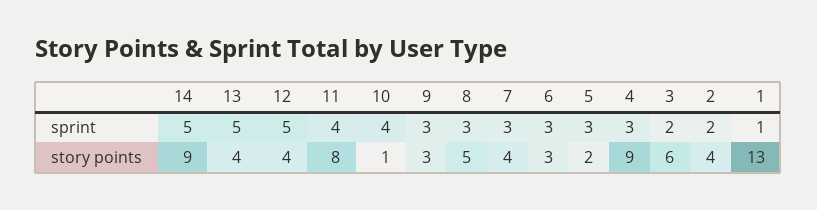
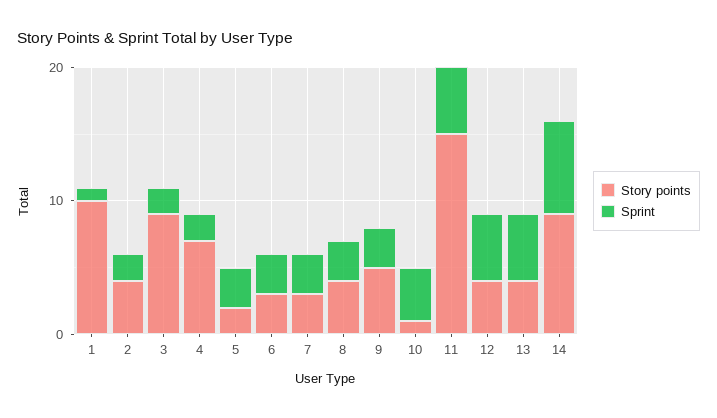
  {
    "sprint": {
-     "14": 5,
+     "14": 7,
      "13": 5,
      "12": 5,
-     "11": 4,
+     "11": 5,
      "10": 4,
      "9": 3,
      "8": 3,
      "7": 3,
      "6": 3,
      "5": 3,
-     "4": 3,
+     "4": 2,
      "3": 2,
      "2": 2,
      "1": 1
    },
    "story points": {
      "14": 9,
      "13": 4,
      "12": 4,
-     "11": 8,
+     "11": 15,
      "10": 1,
-     "9": 3,
+     "9": 5,
-     "8": 5,
+     "8": 4,
-     "7": 4,
+     "7": 3,
      "6": 3,
      "5": 2,
-     "4": 9,
+     "4": 7,
-     "3": 6,
+     "3": 9,
      "2": 4,
-     "1": 13
+     "1": 10
    }
  }

